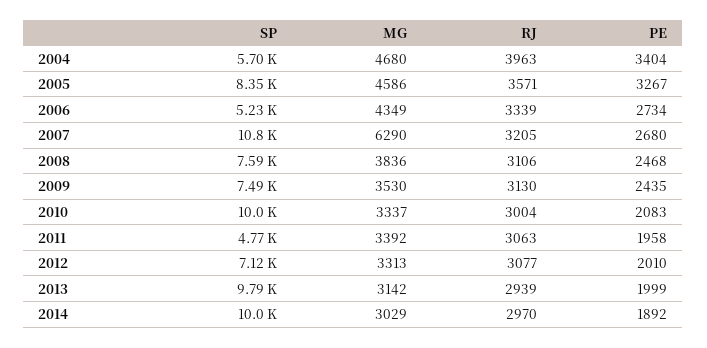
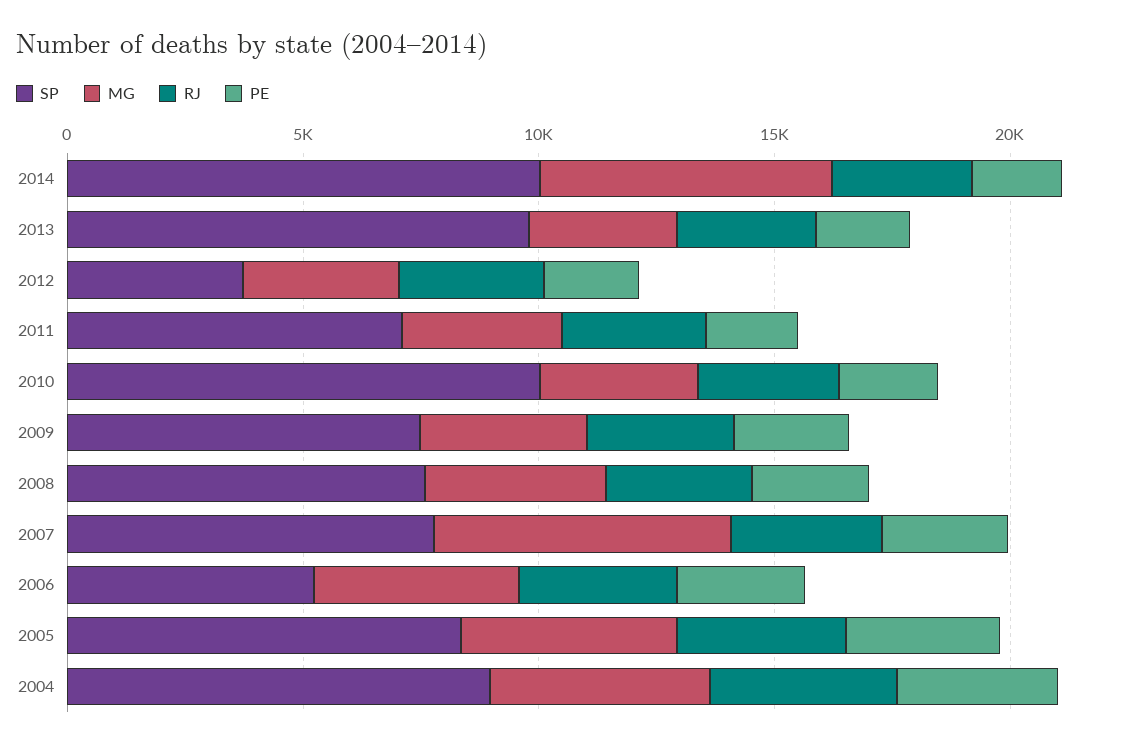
  {
    "SP": {
-     "2004": 5700,
+     "2004": 9000,
      "2005": 8350,
      "2006": 5230,
-     "2007": 10800,
+     "2007": 8000,
      "2008": 7590,
      "2009": 7490,
      "2010": 10000,
-     "2011": 4770,
+     "2011": 7000,
-     "2012": 7120,
+     "2012": 4000,
      "2013": 9790,
      "2014": 10000
    },
    "MG": {
      "2004": 4680,
      "2005": 4586,
      "2006": 4349,
      "2007": 6290,
      "2008": 3836,
      "2009": 3530,
      "2010": 3337,
      "2011": 3392,
      "2012": 3313,
      "2013": 3142,
-     "2014": 3029
+     "2014": 6000
    },
    "RJ": {
      "2004": 3963,
      "2005": 3571,
      "2006": 3339,
      "2007": 3205,
      "2008": 3106,
      "2009": 3130,
      "2010": 3004,
      "2011": 3063,
      "2012": 3077,
      "2013": 2939,
      "2014": 2970
    },
    "PE": {
      "2004": 3404,
      "2005": 3267,
      "2006": 2734,
      "2007": 2680,
      "2008": 2468,
      "2009": 2435,
      "2010": 2083,
      "2011": 1958,
      "2012": 2010,
      "2013": 1999,
      "2014": 1892
    }
  }

